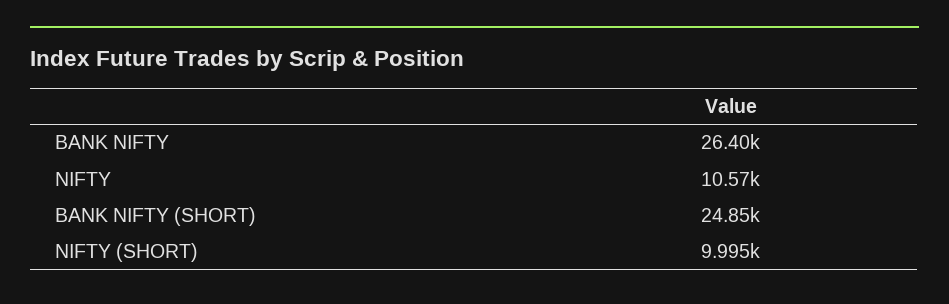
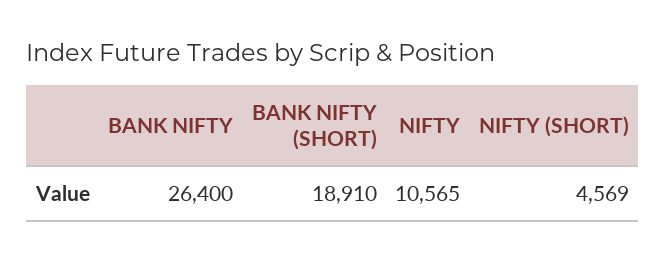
  {
    "BANK NIFTY": 26400,
    "NIFTY": 10565,
-   "BANK NIFTY (SHORT)": 24850,
+   "BANK NIFTY (SHORT)": 18910,
-   "NIFTY (SHORT)": 9995
+   "NIFTY (SHORT)": 4569
  }

